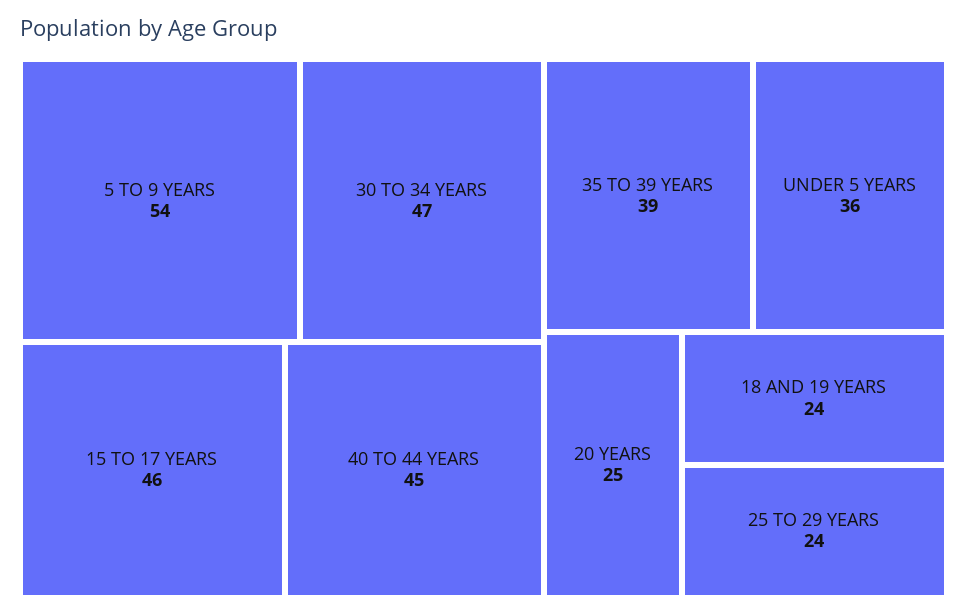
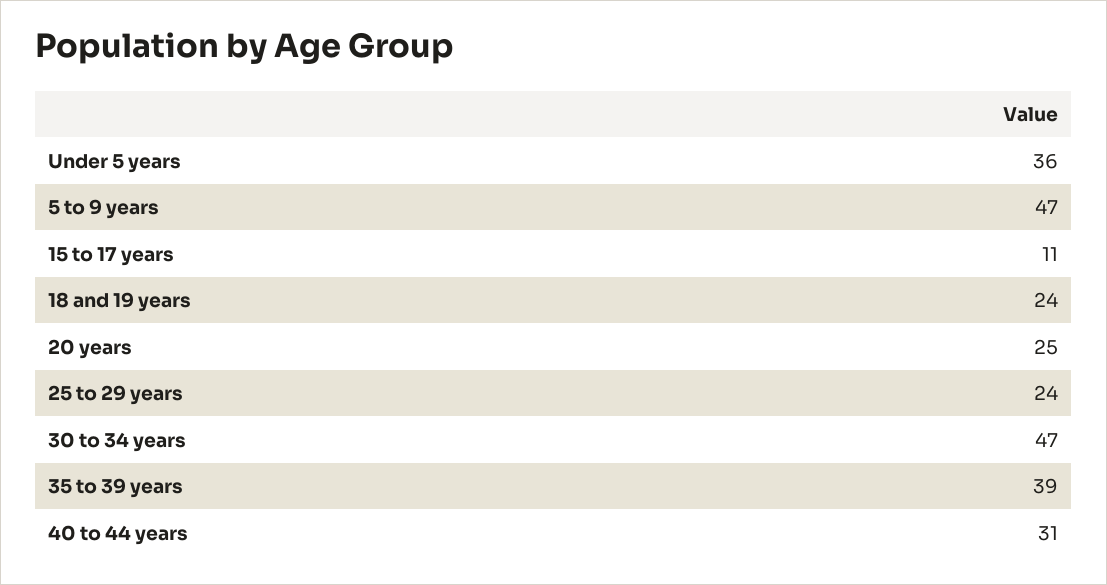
  {
-   "5 TO 9 YEARS": 54,
+   "5 TO 9 YEARS": 47,
    "30 TO 34 YEARS": 47,
-   "15 TO 17 YEARS": 46,
+   "15 TO 17 YEARS": 11,
-   "40 TO 44 YEARS": 45,
+   "40 TO 44 YEARS": 31,
    "35 TO 39 YEARS": 39,
    "UNDER 5 YEARS": 36,
    "20 YEARS": 25,
    "18 AND 19 YEARS": 24,
    "25 TO 29 YEARS": 24
  }

